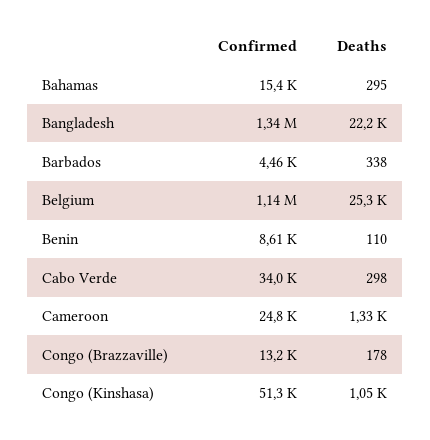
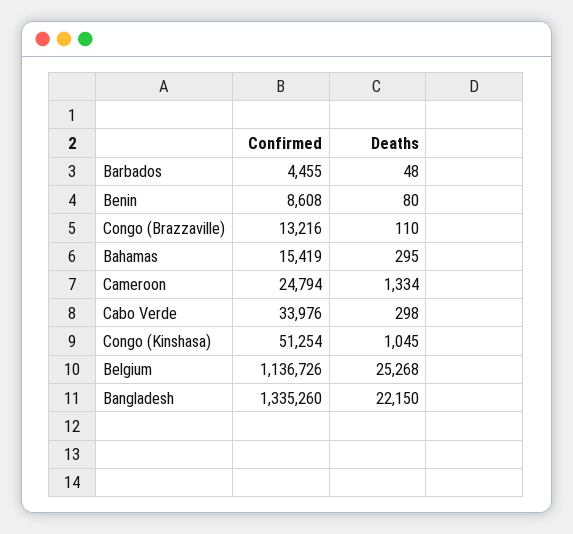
  {
    "Confirmed": {
      "Bahamas": 15419,
      "Bangladesh": 1335260,
      "Barbados": 4455,
      "Belgium": 1136726,
      "Benin": 8608,
      "Cabo Verde": 33976,
      "Cameroon": 24794,
      "Congo (Brazzaville)": 13216,
      "Congo (Kinshasa)": 51254
    },
    "Deaths": {
      "Bahamas": 295,
      "Bangladesh": 22150,
-     "Barbados": 338,
+     "Barbados": 48,
      "Belgium": 25268,
-     "Benin": 110,
+     "Benin": 80,
      "Cabo Verde": 298,
      "Cameroon": 1334,
-     "Congo (Brazzaville)": 178,
+     "Congo (Brazzaville)": 110,
      "Congo (Kinshasa)": 1045
    }
  }

